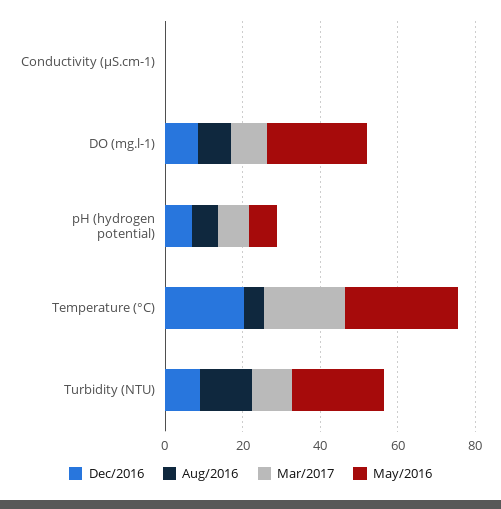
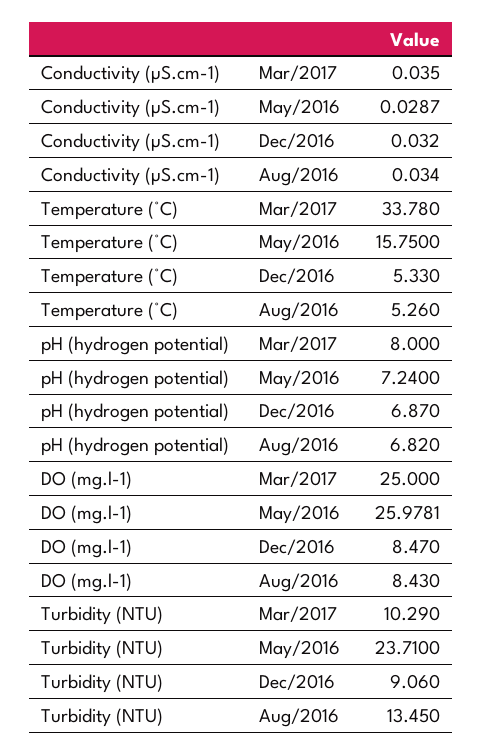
  {
    "Dec/2016": {
      "Conductivity (µS.cm-1)": 0.032,
      "DO (mg.l-1)": 8.47,
      "pH (hydrogen potential)": 6.87,
-     "Temperature (°C)": 20,
+     "Temperature (°C)": 5.33,
      "Turbidity (NTU)": 9.06
    },
    "Aug/2016": {
      "Conductivity (µS.cm-1)": 0.034,
      "DO (mg.l-1)": 8.43,
      "pH (hydrogen potential)": 6.82,
      "Temperature (°C)": 5.26,
      "Turbidity (NTU)": 13.45
    },
    "Mar/2017": {
      "Conductivity (µS.cm-1)": 0.035,
-     "DO (mg.l-1)": 10,
+     "DO (mg.l-1)": 25,
      "pH (hydrogen potential)": 8,
-     "Temperature (°C)": 20,
+     "Temperature (°C)": 33.78,
      "Turbidity (NTU)": 10.29
    },
    "May/2016": {
      "Conductivity (µS.cm-1)": 0.0287,
      "DO (mg.l-1)": 25.9781,
      "pH (hydrogen potential)": 7.24,
-     "Temperature (°C)": 30,
+     "Temperature (°C)": 15.75,
      "Turbidity (NTU)": 23.71
    }
  }

